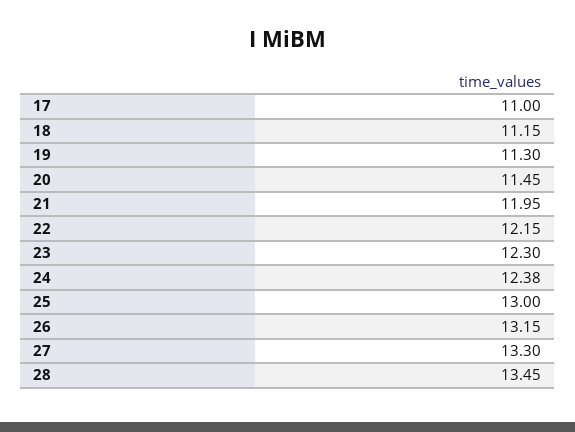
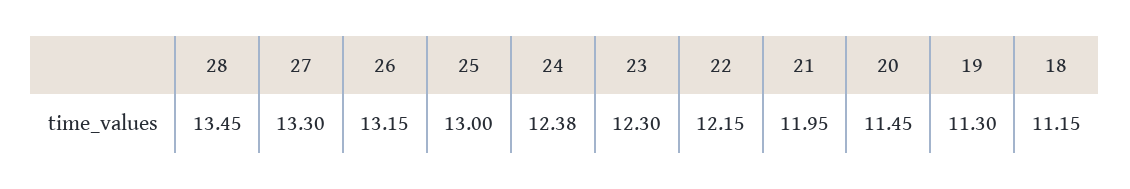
  {
-   "17": 11,
    "18": 11.15,
    "19": 11.3,
    "20": 11.45,
    "21": 11.95,
    "22": 12.15,
    "23": 12.3,
    "24": 12.38,
    "25": 13,
    "26": 13.15,
    "27": 13.3,
    "28": 13.45
  }

